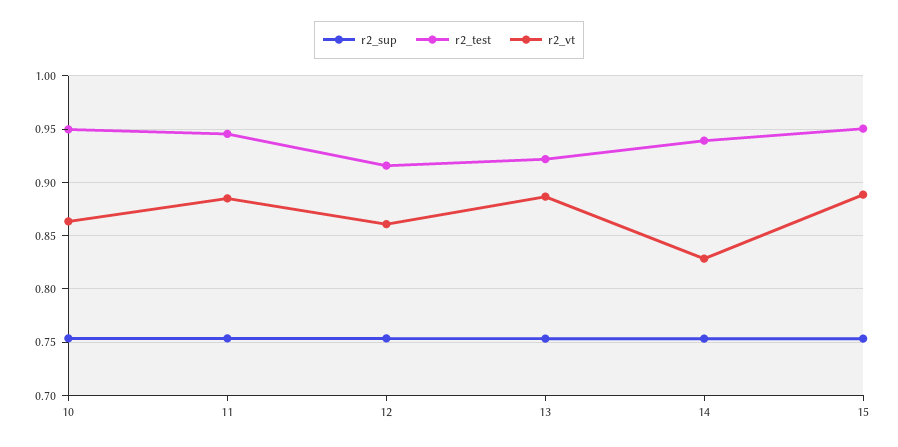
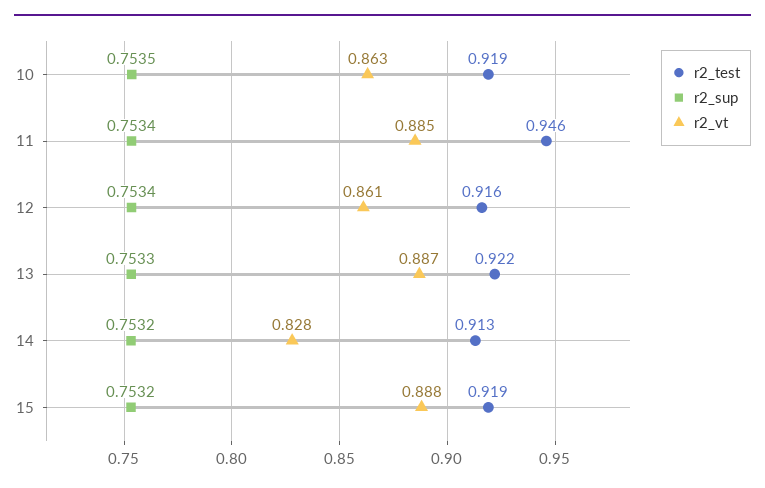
  {
    "r2_sup": {
      "10": 0.7535,
      "11": 0.7534,
      "12": 0.7534,
      "13": 0.7533,
      "14": 0.7532,
      "15": 0.7532
    },
    "r2_test": {
-     "10": 0.95,
+     "10": 0.919,
      "11": 0.946,
      "12": 0.916,
      "13": 0.922,
-     "14": 0.94,
+     "14": 0.913,
-     "15": 0.95
+     "15": 0.919
    },
    "r2_vt": {
      "10": 0.863,
      "11": 0.885,
      "12": 0.861,
      "13": 0.887,
      "14": 0.828,
      "15": 0.888
    }
  }

